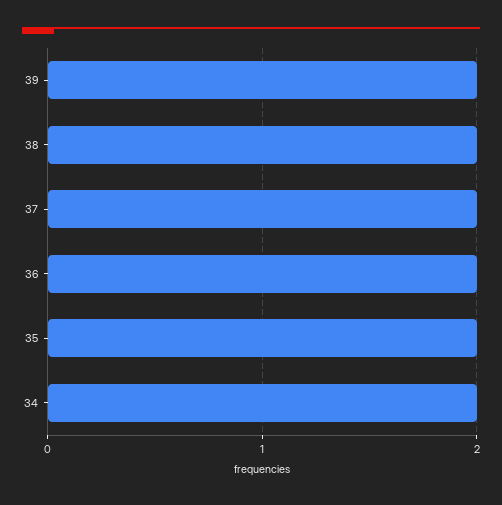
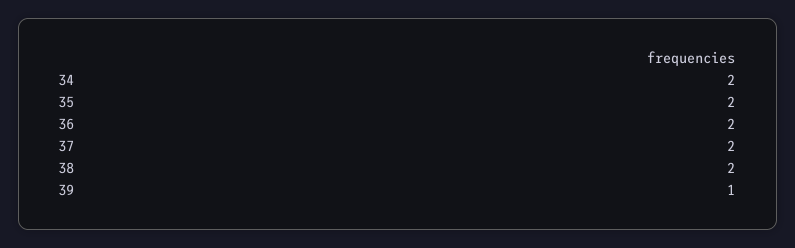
  {
-   "39": 2,
+   "39": 1,
    "38": 2,
    "37": 2,
    "36": 2,
    "35": 2,
    "34": 2
  }

